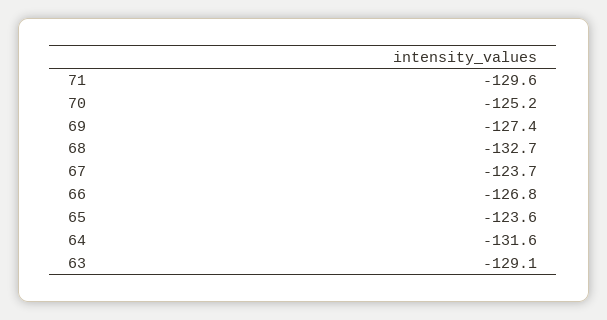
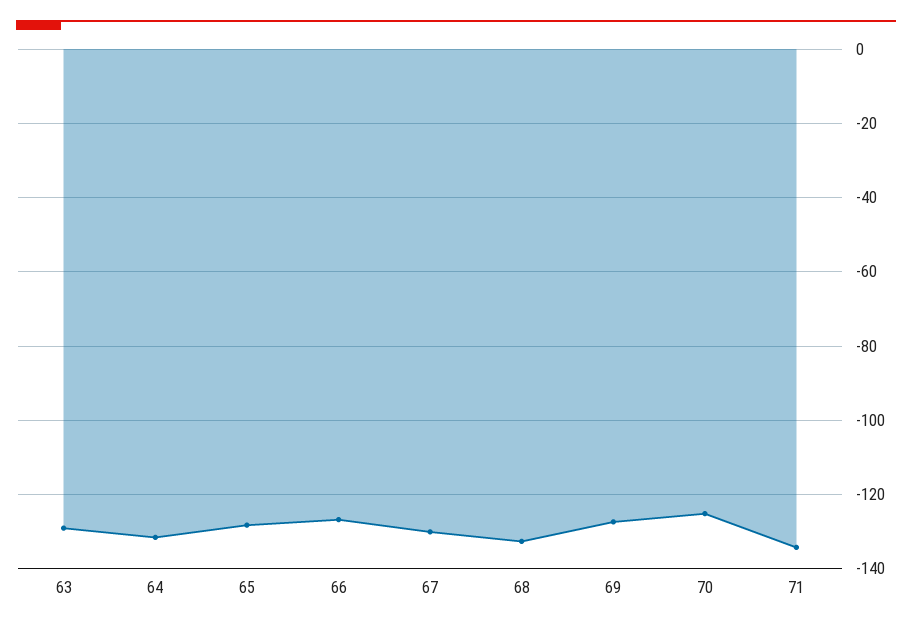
  {
-   "71": -129.6,
+   "71": -134,
    "70": -125.2,
    "69": -127.4,
    "68": -132.7,
-   "67": -123.7,
+   "67": -130,
    "66": -126.8,
-   "65": -123.6,
+   "65": -128,
    "64": -131.6,
    "63": -129.1
  }

